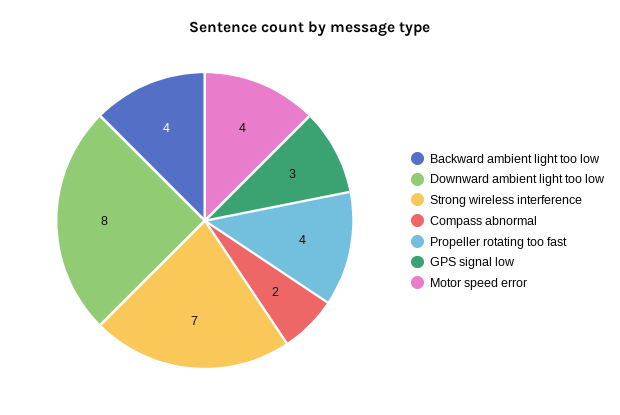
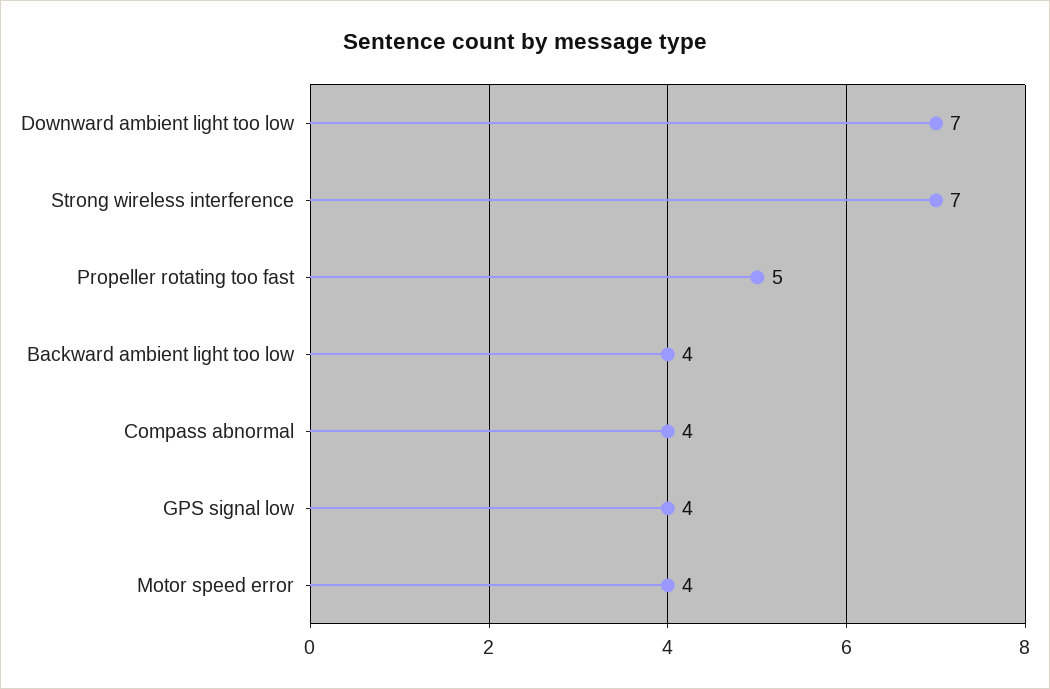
  {
    "Backward ambient light too low": 4,
-   "Downward ambient light too low": 8,
+   "Downward ambient light too low": 7,
    "Strong wireless interference": 7,
-   "Compass abnormal": 2,
+   "Compass abnormal": 4,
-   "Propeller rotating too fast": 4,
+   "Propeller rotating too fast": 5,
-   "GPS signal low": 3,
+   "GPS signal low": 4,
    "Motor speed error": 4
  }

